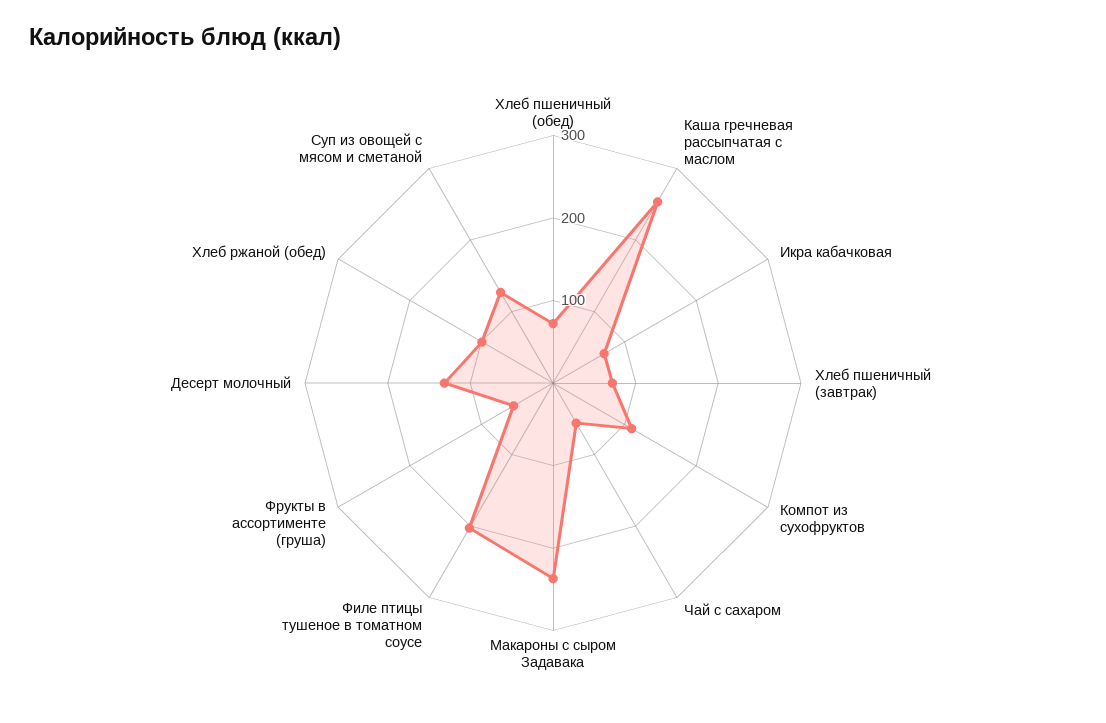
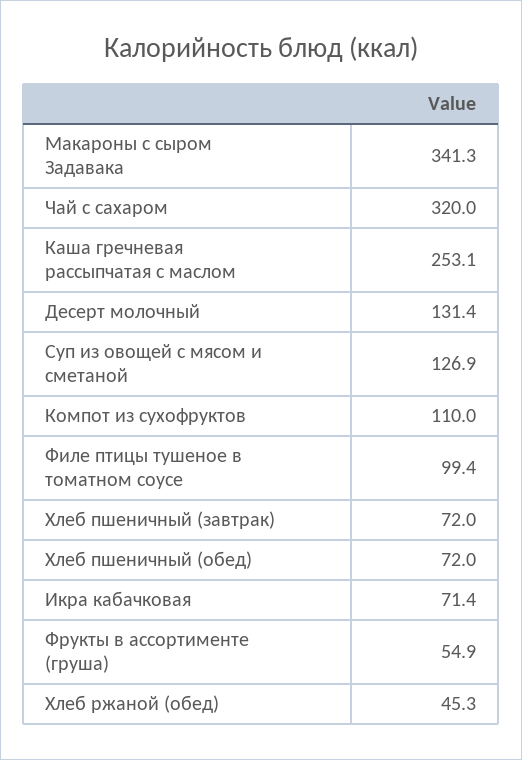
  {
    "Хлеб пшеничный (обед)": 72,
    "Каша гречневая рассыпчатая с маслом": 253.1,
    "Икра кабачковая": 71.4,
    "Хлеб пшеничный (завтрак)": 72,
    "Компот из сухофруктов": 110,
-   "Чай с сахаром": 60,
+   "Чай с сахаром": 320,
-   "Макароны с сыром Задавака": 240,
+   "Макароны с сыром Задавака": 341.3,
-   "Филе птицы тушеное в томатном соусе": 200,
+   "Филе птицы тушеное в томатном соусе": 99.4,
    "Фрукты в ассортименте (груша)": 54.9,
    "Десерт молочный": 131.4,
-   "Хлеб ржаной (обед)": 100,
+   "Хлеб ржаной (обед)": 45.3,
    "Суп из овощей с мясом и сметаной": 126.9
  }

